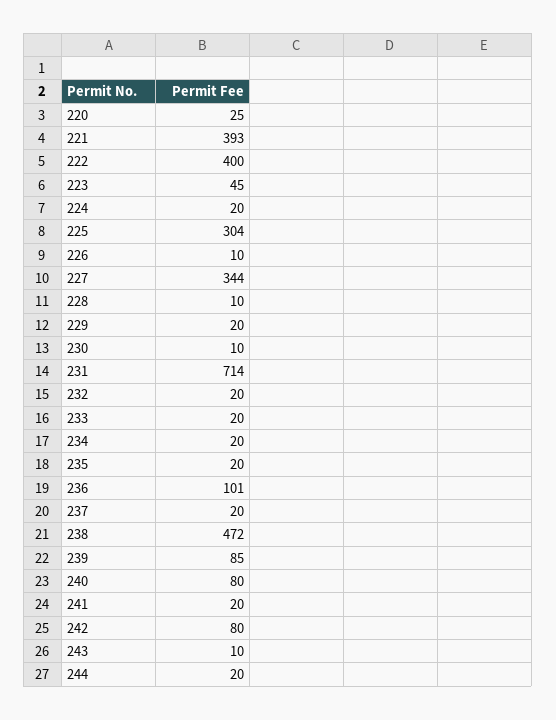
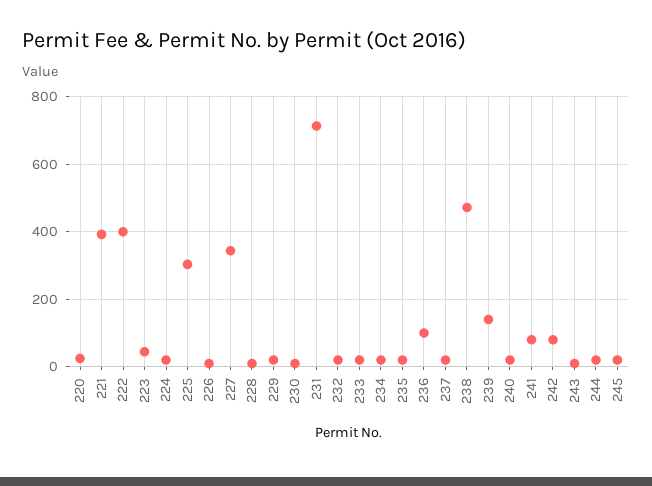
  {
    "220": 25,
    "221": 393,
    "222": 400,
    "223": 45,
    "224": 20,
    "225": 304,
    "226": 10,
    "227": 344,
    "228": 10,
    "229": 20,
    "230": 10,
    "231": 714,
    "232": 20,
    "233": 20,
    "234": 20,
    "235": 20,
    "236": 101,
    "237": 20,
    "238": 472,
-   "239": 85,
+   "239": 140,
-   "240": 80,
+   "240": 20,
-   "241": 20,
+   "241": 80,
    "242": 80,
    "243": 10,
-   "244": 20
+   "244": 20,
+   "245": 20
  }

